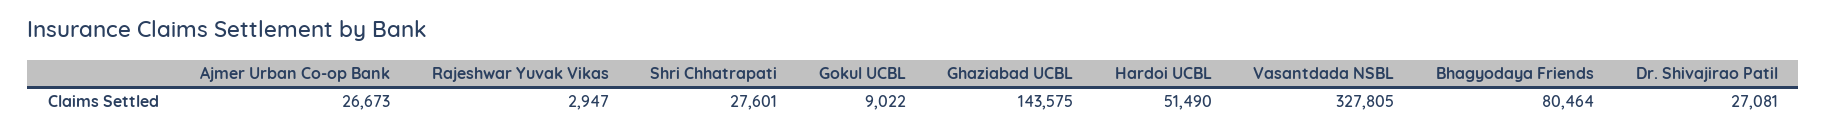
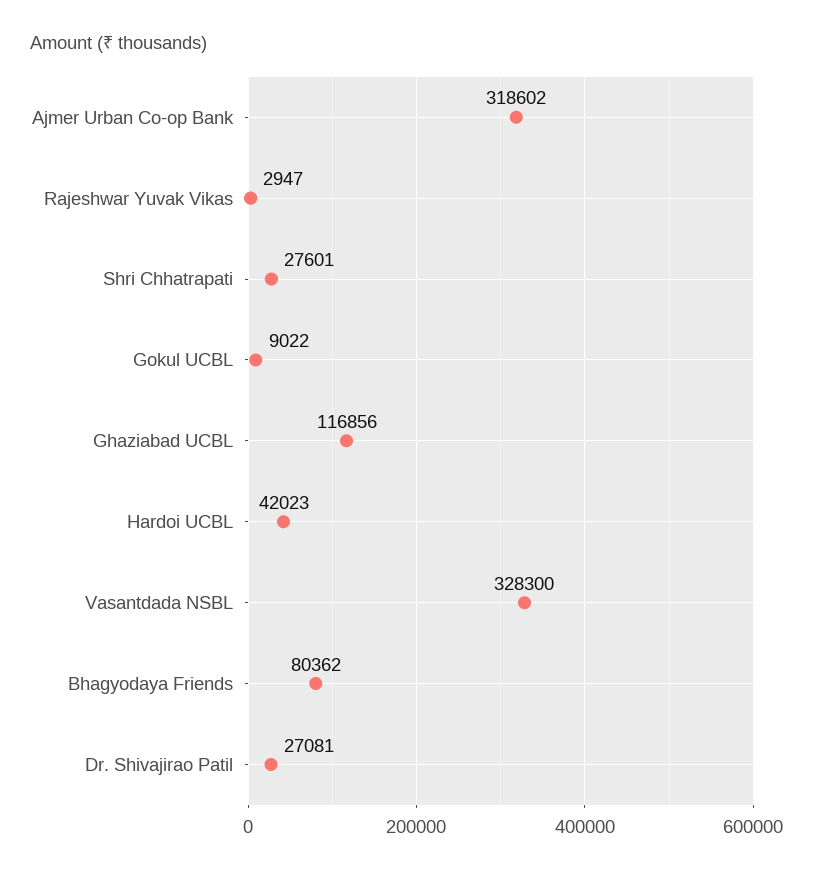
  {
-   "Ajmer Urban Co-op Bank": 26673,
+   "Ajmer Urban Co-op Bank": 318602,
    "Rajeshwar Yuvak Vikas": 2947,
    "Shri Chhatrapati": 27601,
    "Gokul UCBL": 9022,
-   "Ghaziabad UCBL": 143575,
+   "Ghaziabad UCBL": 116856,
-   "Hardoi UCBL": 51490,
+   "Hardoi UCBL": 42023,
-   "Vasantdada NSBL": 327805,
+   "Vasantdada NSBL": 328300,
-   "Bhagyodaya Friends": 80464,
+   "Bhagyodaya Friends": 80362,
    "Dr. Shivajirao Patil": 27081
  }

